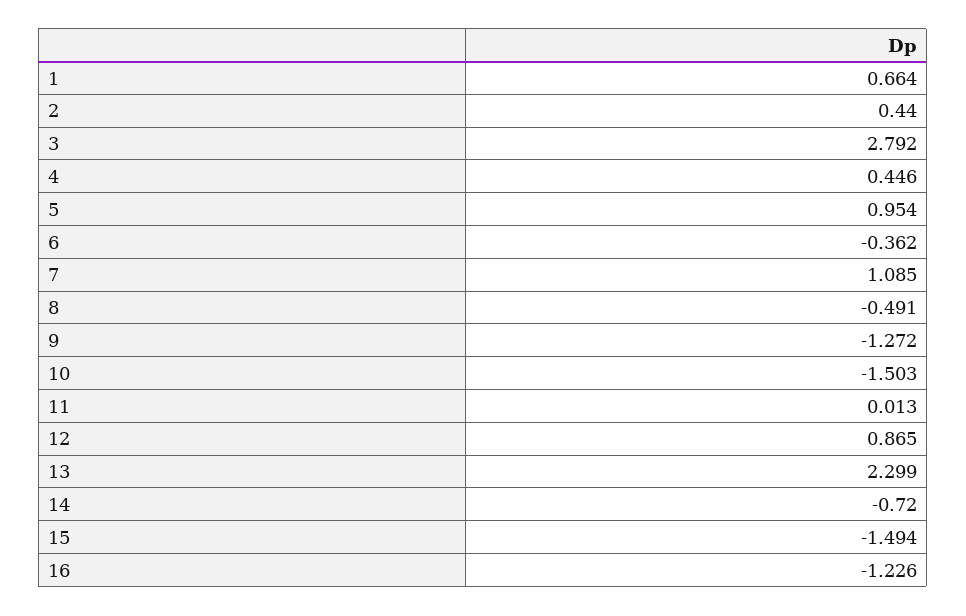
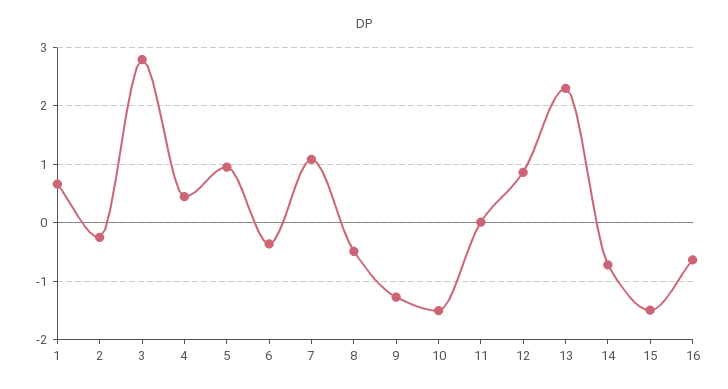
  {
    "1": 0.664,
-   "2": 0.44,
+   "2": -0.2,
    "3": 2.792,
    "4": 0.446,
    "5": 0.954,
    "6": -0.362,
    "7": 1.085,
    "8": -0.491,
    "9": -1.272,
    "10": -1.503,
    "11": 0.013,
    "12": 0.865,
    "13": 2.299,
    "14": -0.72,
    "15": -1.494,
-   "16": -1.226
+   "16": -0.6
  }

